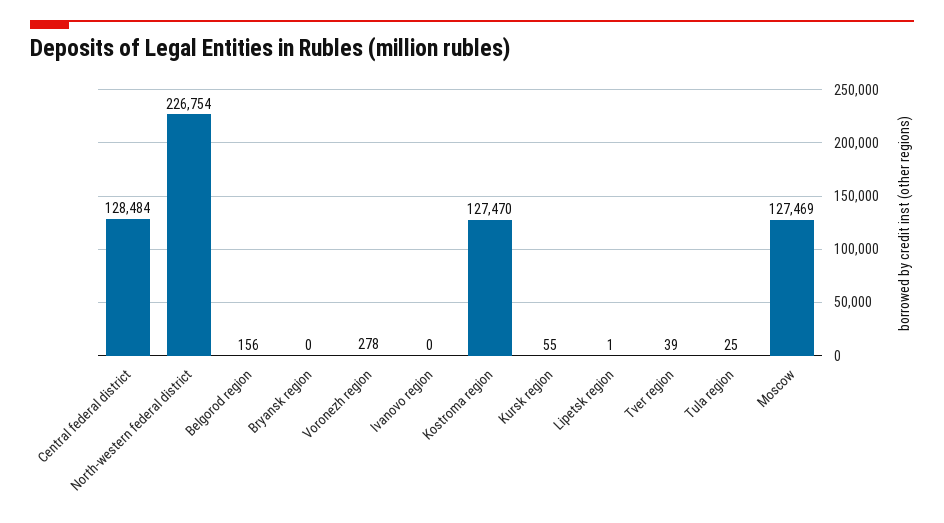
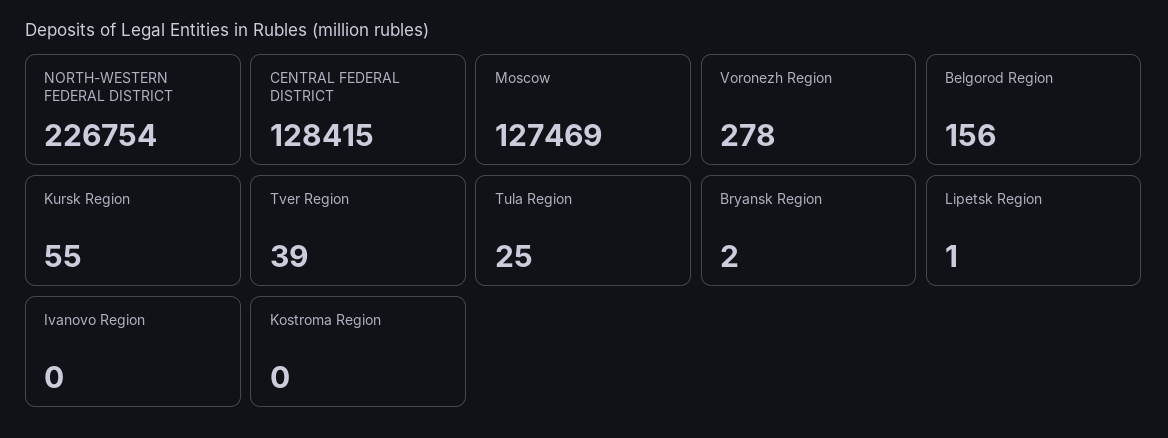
  {
-   "Central federal district": 128484,
+   "Central federal district": 128415,
    "North-western federal district": 226754,
    "Belgorod region": 156,
-   "Bryansk region": 0,
+   "Bryansk region": 2,
    "Voronezh region": 278,
    "Ivanovo region": 0,
-   "Kostroma region": 127470,
+   "Kostroma region": 0,
    "Kursk region": 55,
    "Lipetsk region": 1,
    "Tver region": 39,
    "Tula region": 25,
    "Moscow": 127469
  }

